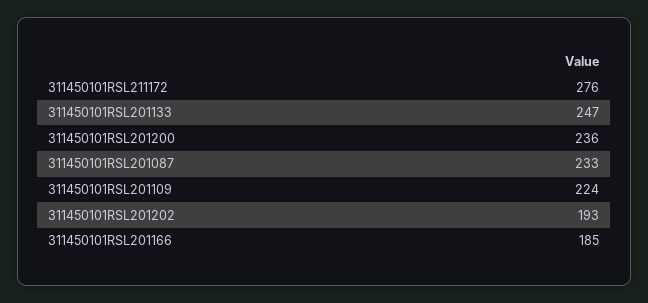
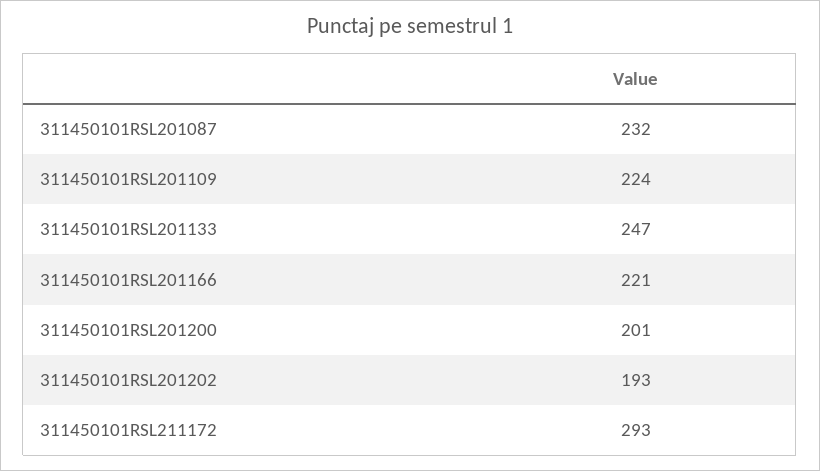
  {
-   "311450101RSL211172": 276,
+   "311450101RSL211172": 293,
    "311450101RSL201133": 247,
-   "311450101RSL201200": 236,
+   "311450101RSL201200": 201,
-   "311450101RSL201087": 233,
+   "311450101RSL201087": 232,
    "311450101RSL201109": 224,
    "311450101RSL201202": 193,
-   "311450101RSL201166": 185
+   "311450101RSL201166": 221
  }

